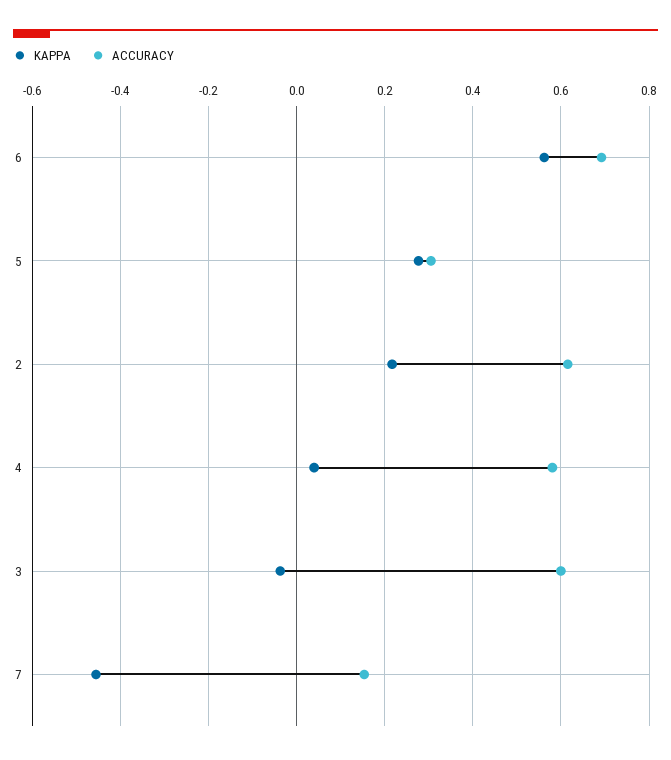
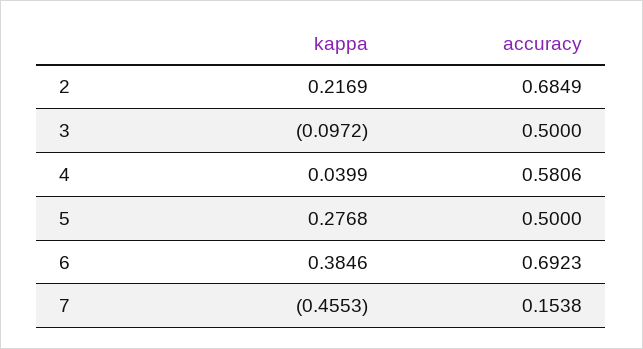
  {
    "KAPPA": {
-     "6": 0.56,
+     "6": 0.3846,
      "5": 0.2768,
      "2": 0.2169,
      "4": 0.0399,
-     "3": -0.04,
+     "3": -0.0972,
      "7": -0.4553
    },
    "ACCURACY": {
      "6": 0.6923,
-     "5": 0.3,
+     "5": 0.5,
-     "2": 0.62,
+     "2": 0.6849,
      "4": 0.5806,
-     "3": 0.6,
+     "3": 0.5,
      "7": 0.1538
    }
  }

